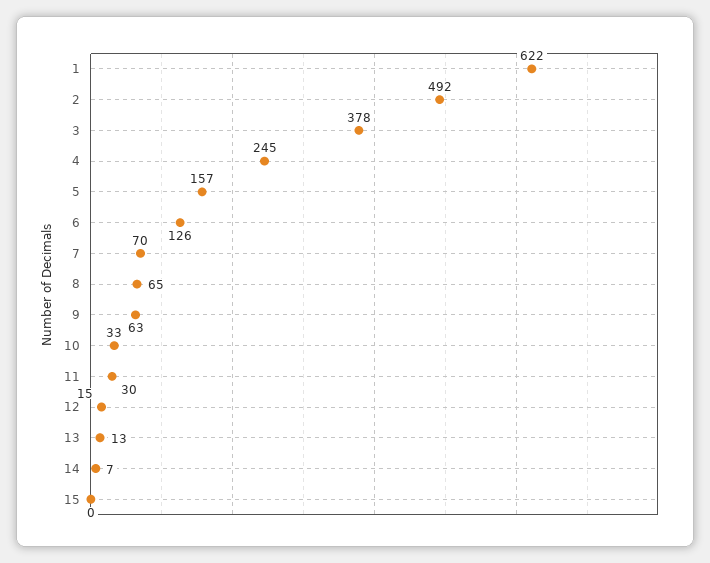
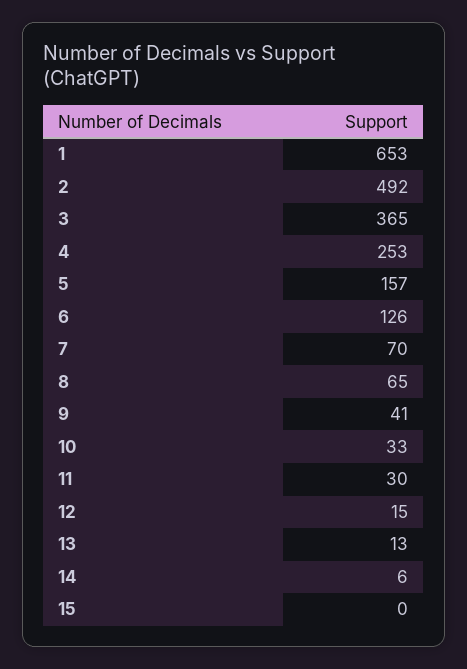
  {
-   "1": 622,
+   "1": 653,
    "2": 492,
-   "3": 378,
+   "3": 365,
-   "4": 245,
+   "4": 253,
    "5": 157,
    "6": 126,
    "7": 70,
    "8": 65,
-   "9": 63,
+   "9": 41,
    "10": 33,
    "11": 30,
    "12": 15,
    "13": 13,
-   "14": 7,
+   "14": 6,
    "15": 0
  }

